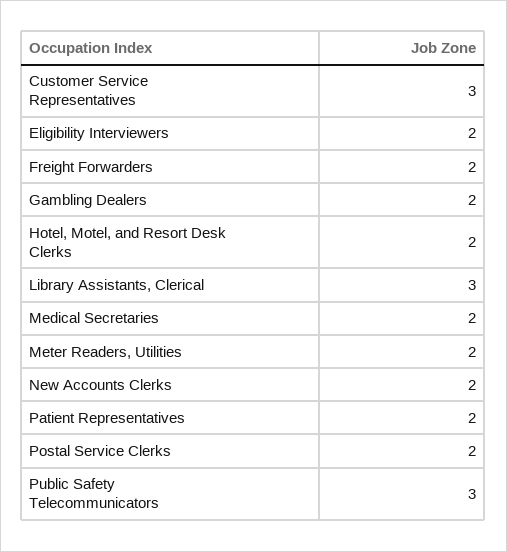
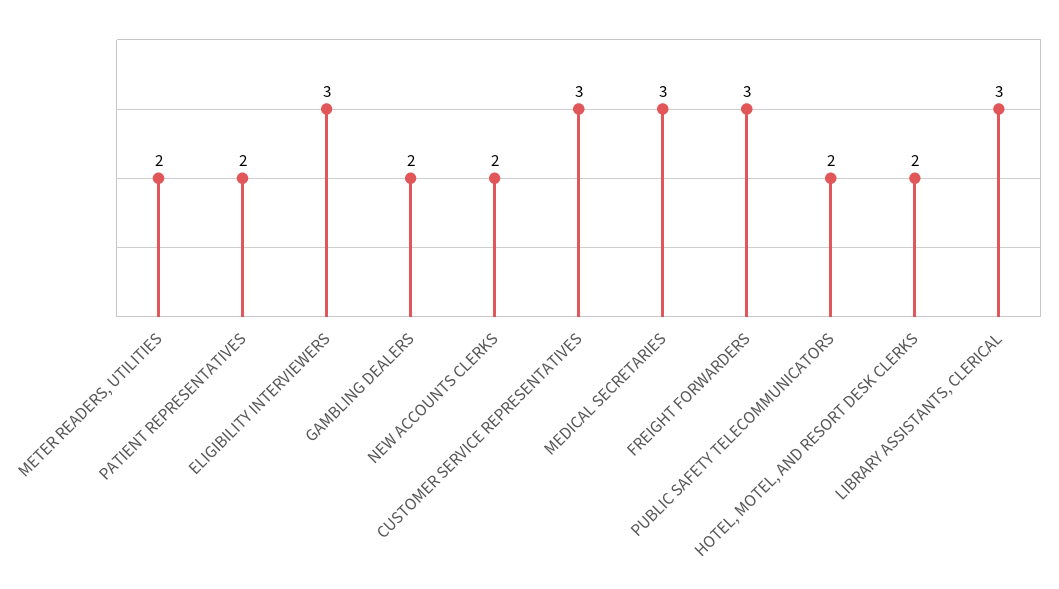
  {
    "Customer Service Representatives": 3,
-   "Eligibility Interviewers": 2,
+   "Eligibility Interviewers": 3,
-   "Freight Forwarders": 2,
+   "Freight Forwarders": 3,
    "Gambling Dealers": 2,
    "Hotel, Motel, and Resort Desk Clerks": 2,
    "Library Assistants, Clerical": 3,
-   "Medical Secretaries": 2,
+   "Medical Secretaries": 3,
    "Meter Readers, Utilities": 2,
    "New Accounts Clerks": 2,
    "Patient Representatives": 2,
-   "Postal Service Clerks": 2,
-   "Public Safety Telecommunicators": 3
+   "Public Safety Telecommunicators": 2
  }

